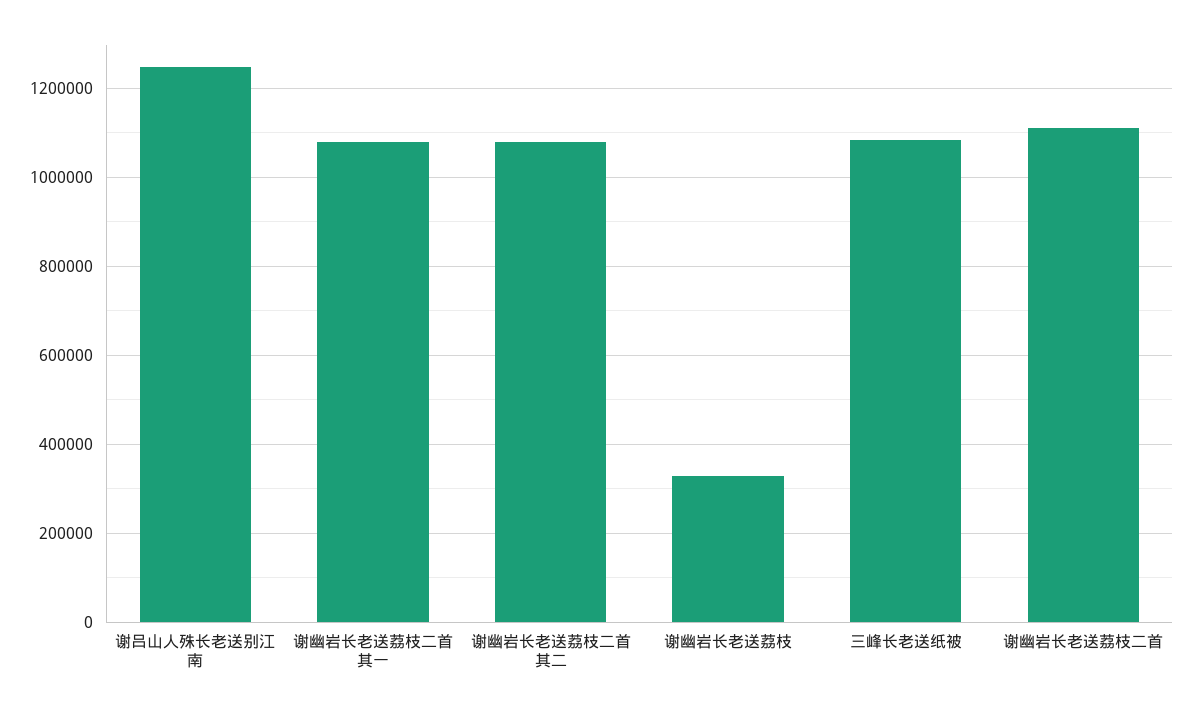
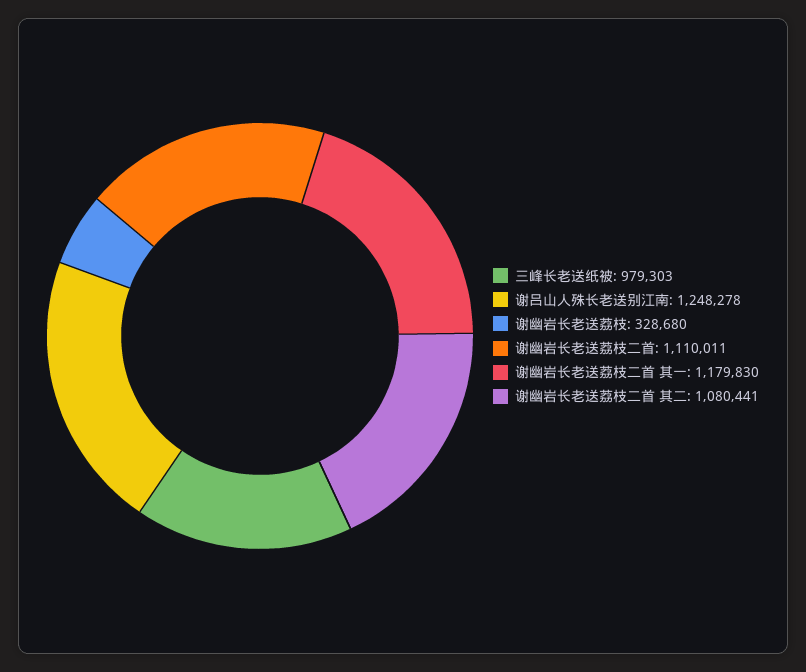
  {
    "谢吕山人殊长老送别江南": 1248278,
-   "谢幽岩长老送荔枝二首 其一": 1080000,
+   "谢幽岩长老送荔枝二首 其一": 1179830,
    "谢幽岩长老送荔枝二首 其二": 1080441,
    "谢幽岩长老送荔枝": 328680,
-   "三峰长老送纸被": 1080000,
+   "三峰长老送纸被": 979303,
    "谢幽岩长老送荔枝二首": 1110011
  }

